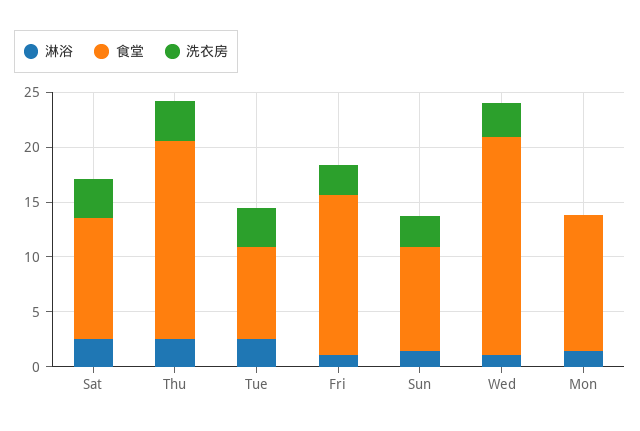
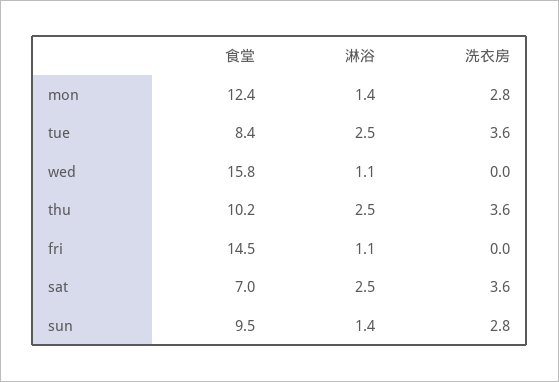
  {
    "淋浴": {
      "Sat": 2.5,
      "Thu": 2.5,
      "Tue": 2.5,
      "Fri": 1.1,
      "Sun": 1.4,
      "Wed": 1.1,
      "Mon": 1.4
    },
    "食堂": {
-     "Sat": 11,
+     "Sat": 7,
-     "Thu": 18,
+     "Thu": 10.2,
      "Tue": 8.4,
      "Fri": 14.5,
      "Sun": 9.5,
-     "Wed": 20,
+     "Wed": 15.8,
      "Mon": 12.4
    },
    "洗衣房": {
      "Sat": 3.6,
      "Thu": 3.6,
      "Tue": 3.6,
-     "Fri": 3,
+     "Fri": 0,
      "Sun": 2.8,
-     "Wed": 3,
+     "Wed": 0,
-     "Mon": 0
+     "Mon": 2.8
    }
  }

